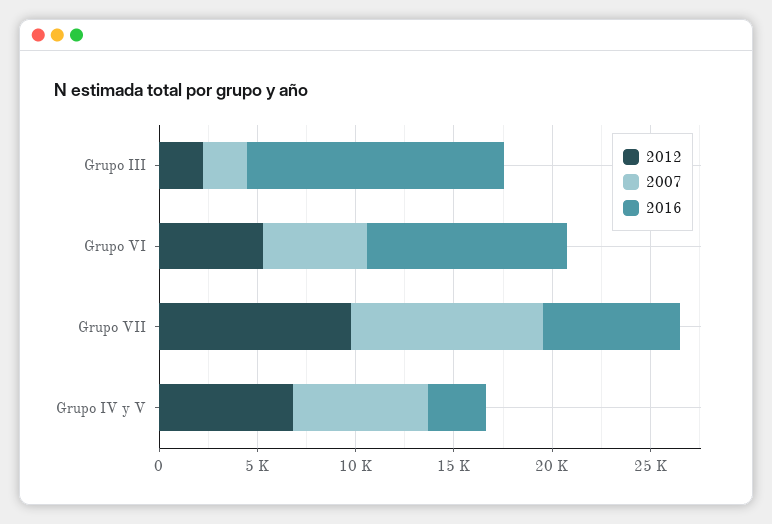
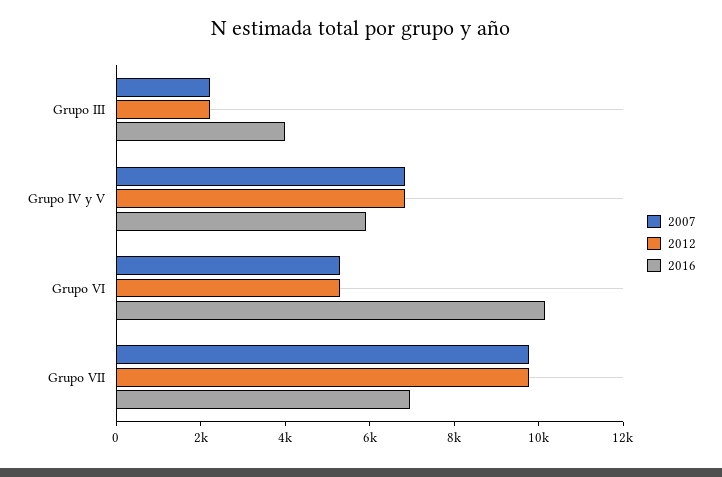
  {
    "2012": {
      "Grupo III": 2000,
      "Grupo VI": 5500,
      "Grupo VII": 10000,
      "Grupo IV y V": 7000
    },
    "2007": {
      "Grupo III": 2000,
      "Grupo VI": 5500,
      "Grupo VII": 10000,
      "Grupo IV y V": 7000
    },
    "2016": {
-     "Grupo III": 13000,
+     "Grupo III": 4000,
      "Grupo VI": 10000,
      "Grupo VII": 7000,
-     "Grupo IV y V": 3000
+     "Grupo IV y V": 6000
    }
  }

